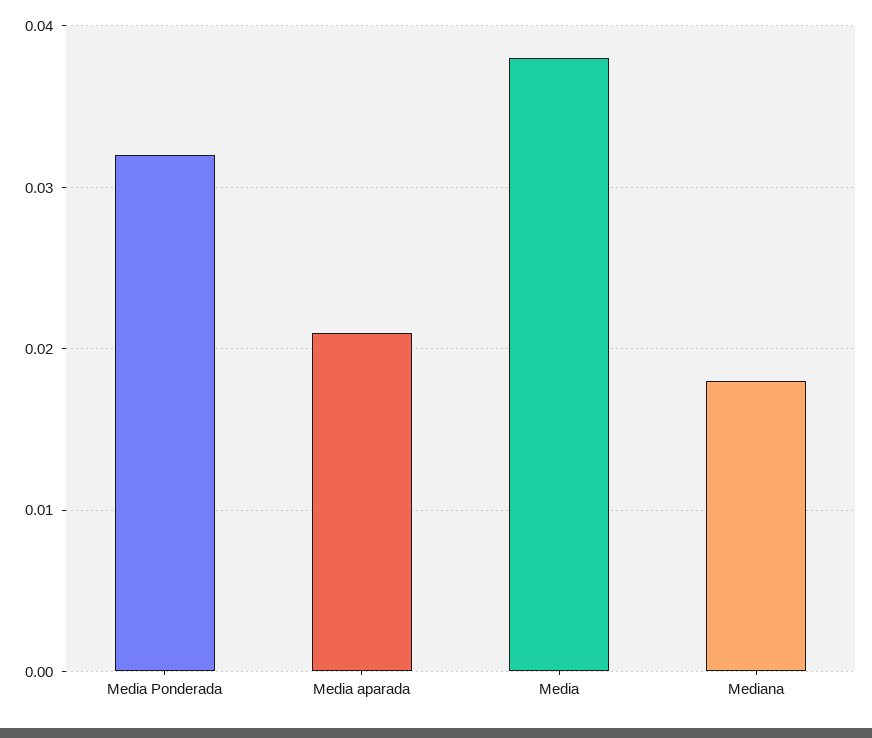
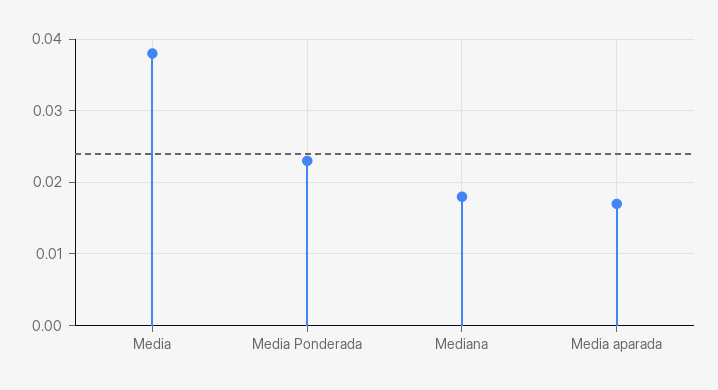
  {
-   "Media Ponderada": 0.032,
+   "Media Ponderada": 0.023,
-   "Media aparada": 0.021,
+   "Media aparada": 0.017,
    "Media": 0.038,
    "Mediana": 0.018
  }

